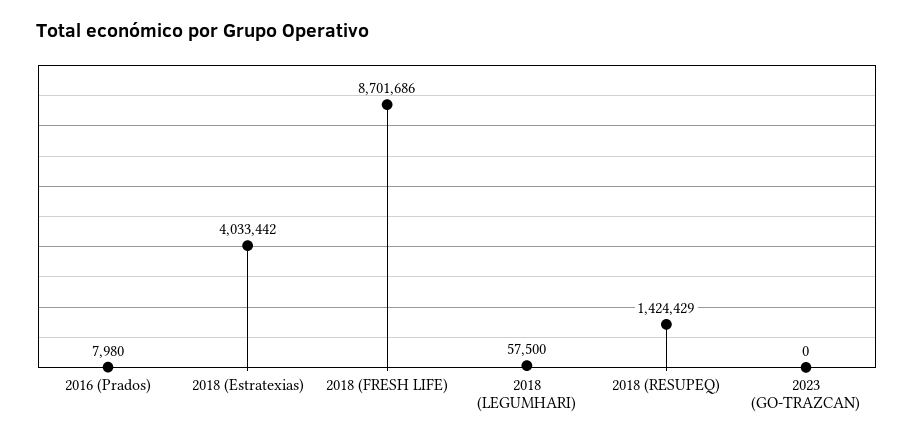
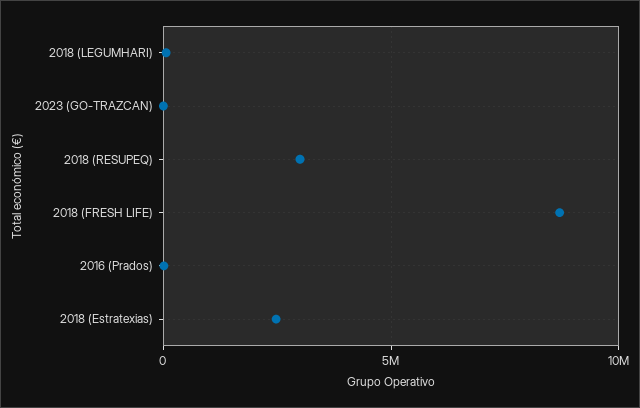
  {
    "2016 (Prados)": 7980,
-   "2018 (Estratexias)": 4033442,
+   "2018 (Estratexias)": 2500000,
    "2018 (FRESH LIFE)": 8701686,
    "2018 (LEGUMHARI)": 57500,
-   "2018 (RESUPEQ)": 1424429,
+   "2018 (RESUPEQ)": 3000000,
    "2023 (GO-TRAZCAN)": 0
  }

